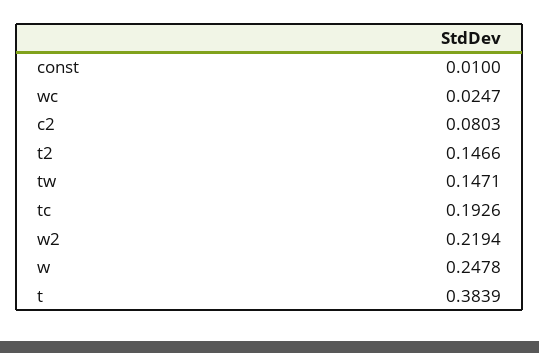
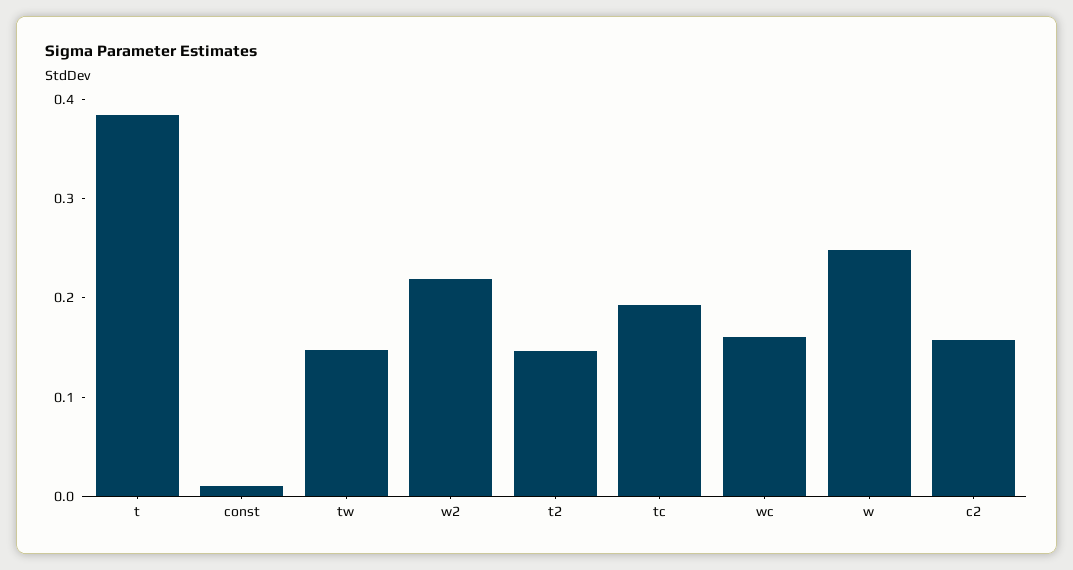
  {
    "const": 0.01,
-   "wc": 0.0247,
+   "wc": 0.16,
-   "c2": 0.0803,
+   "c2": 0.16,
    "t2": 0.1466,
    "tw": 0.1471,
    "tc": 0.1926,
    "w2": 0.2194,
    "w": 0.2478,
    "t": 0.3839
  }

